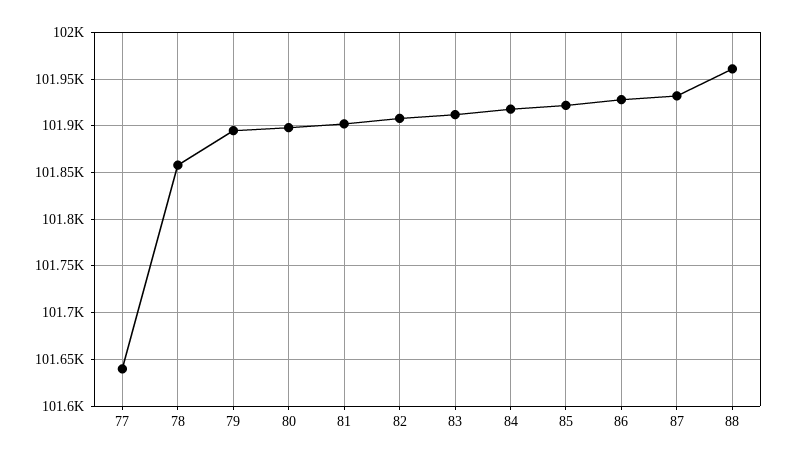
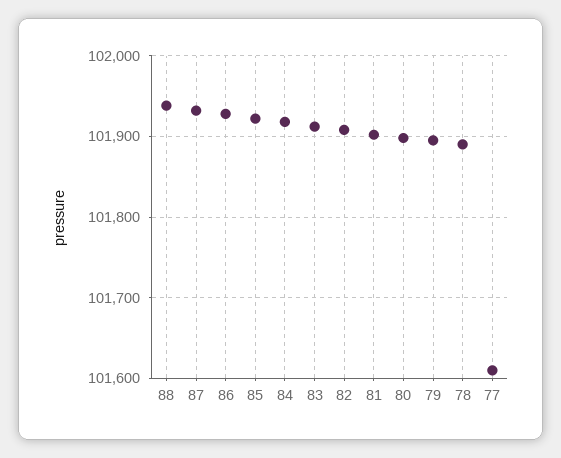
  {
-   "77": 101640,
+   "77": 101610,
-   "78": 101860,
+   "78": 101890,
    "79": 101900,
    "80": 101900,
    "81": 101900,
    "82": 101910,
    "83": 101910,
    "84": 101920,
    "85": 101920,
    "86": 101930,
    "87": 101930,
-   "88": 101960
+   "88": 101940
  }

